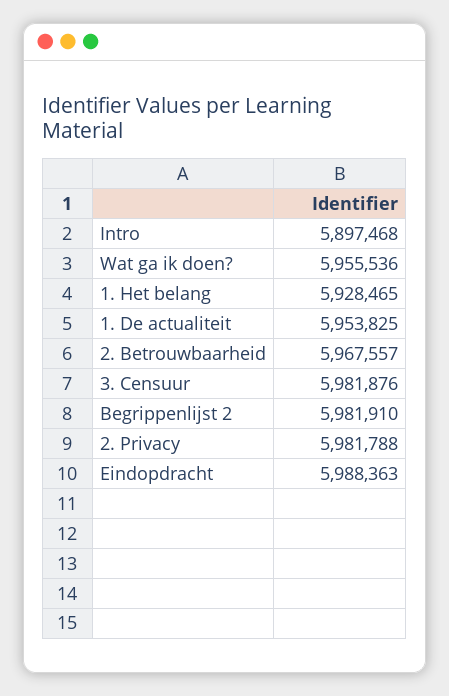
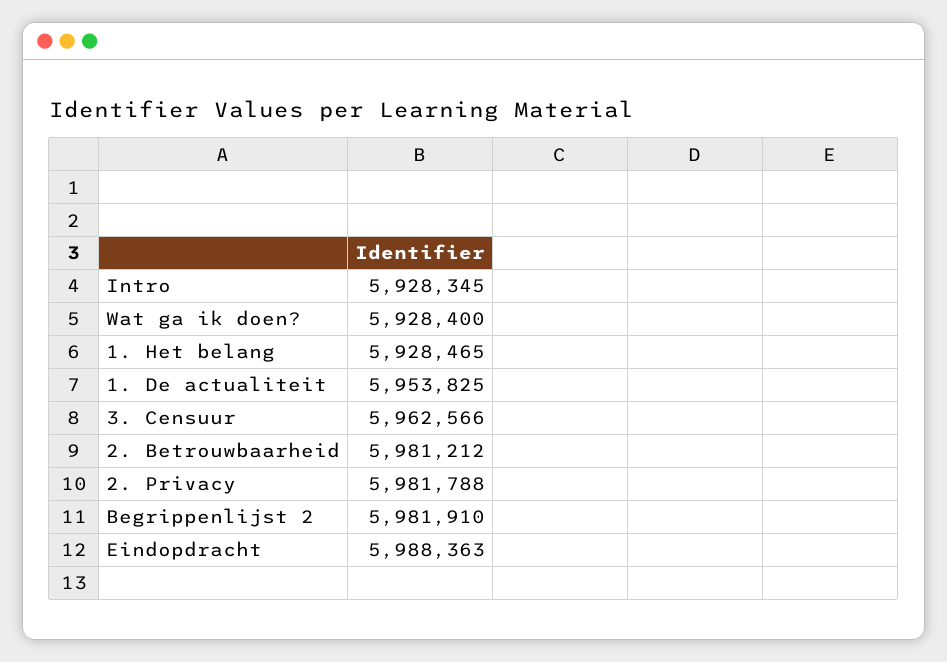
  {
-   "Intro": 5897468,
+   "Intro": 5928345,
-   "Wat ga ik doen?": 5955536,
+   "Wat ga ik doen?": 5928400,
    "1. Het belang": 5928465,
    "1. De actualiteit": 5953825,
-   "2. Betrouwbaarheid": 5967557,
+   "2. Betrouwbaarheid": 5981212,
-   "3. Censuur": 5981876,
+   "3. Censuur": 5962566,
    "Begrippenlijst 2": 5981910,
    "2. Privacy": 5981788,
    "Eindopdracht": 5988363
  }

